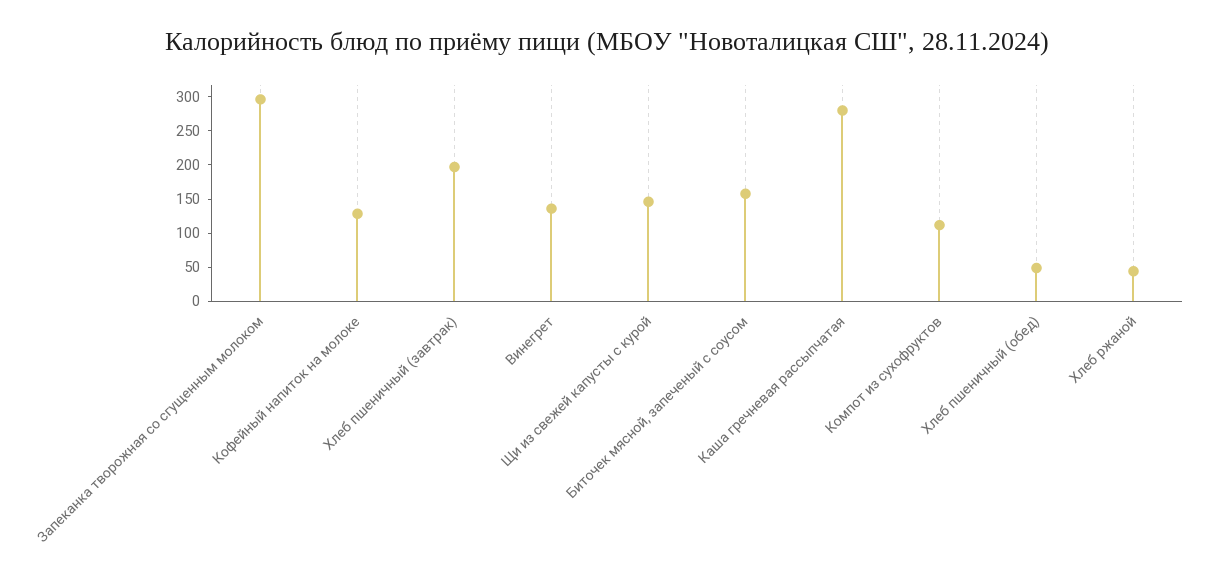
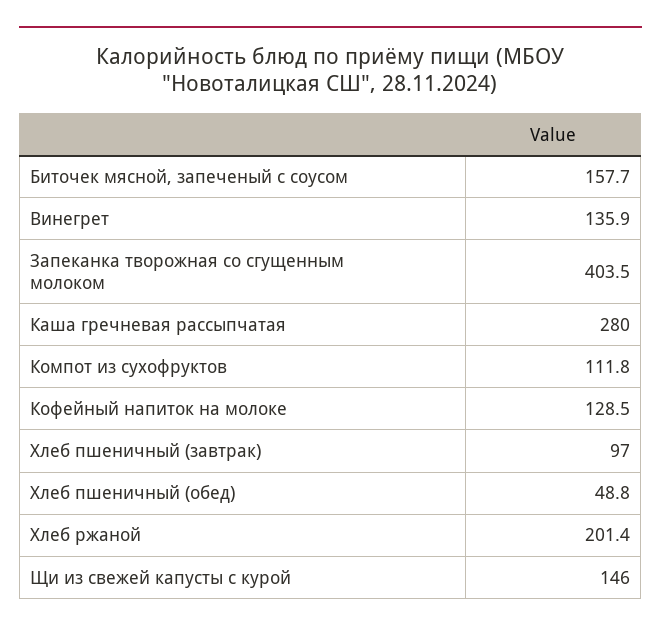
  {
-   "Запеканка творожная со сгущенным молоком": 300,
+   "Запеканка творожная со сгущенным молоком": 403.5,
    "Кофейный напиток на молоке": 128.5,
-   "Хлеб пшеничный (завтрак)": 200,
+   "Хлеб пшеничный (завтрак)": 97,
    "Винегрет": 135.9,
    "Щи из свежей капусты с курой": 146,
    "Биточек мясной, запеченый с соусом": 157.7,
    "Каша гречневая рассыпчатая": 280,
    "Компот из сухофруктов": 111.8,
    "Хлеб пшеничный (обед)": 48.8,
-   "Хлеб ржаной": 50
+   "Хлеб ржаной": 201.4
  }

